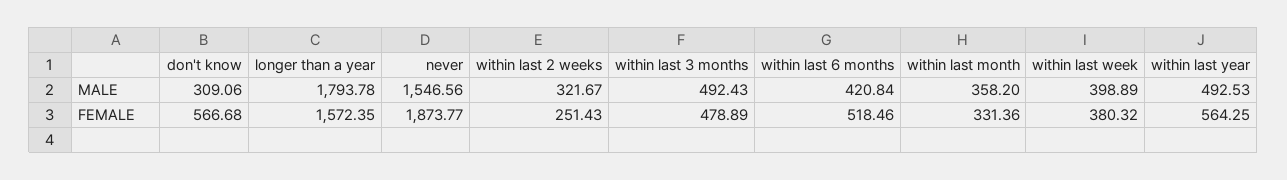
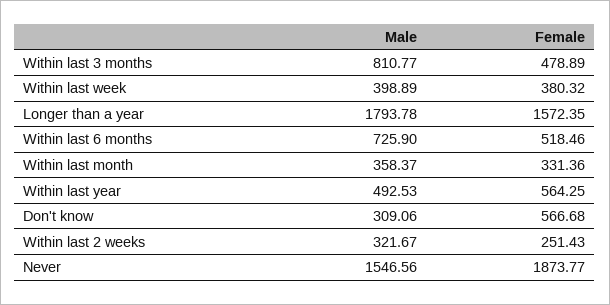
  {
    "don't know": {
      "MALE": 309.06,
      "FEMALE": 566.68
    },
    "longer than a year": {
      "MALE": 1793.78,
      "FEMALE": 1572.35
    },
    "never": {
      "MALE": 1546.56,
      "FEMALE": 1873.77
    },
    "within last 2 weeks": {
      "MALE": 321.67,
      "FEMALE": 251.43
    },
    "within last 3 months": {
-     "MALE": 492.43,
+     "MALE": 810.77,
      "FEMALE": 478.89
    },
    "within last 6 months": {
-     "MALE": 420.84,
+     "MALE": 725.9,
      "FEMALE": 518.46
    },
    "within last month": {
-     "MALE": 358.2,
+     "MALE": 358.37,
      "FEMALE": 331.36
    },
    "within last week": {
      "MALE": 398.89,
      "FEMALE": 380.32
    },
    "within last year": {
      "MALE": 492.53,
      "FEMALE": 564.25
    }
  }

